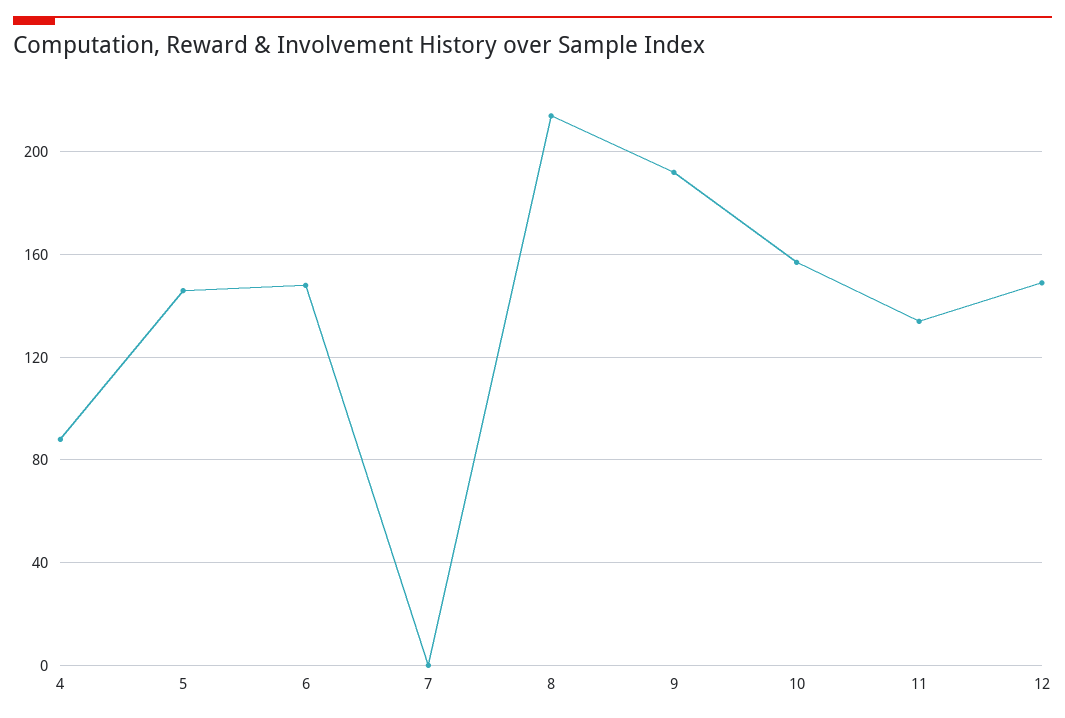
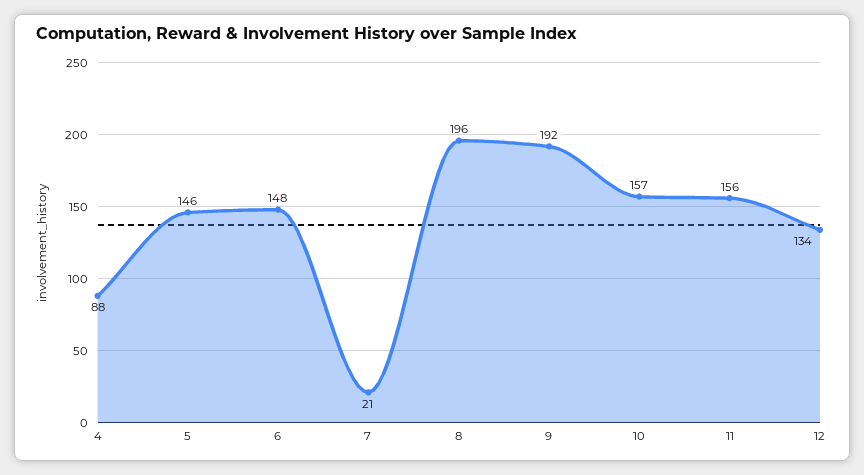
  {
    "4": 88,
    "5": 146,
    "6": 148,
-   "7": 0,
+   "7": 21,
-   "8": 215,
+   "8": 196,
    "9": 192,
    "10": 157,
-   "11": 135,
+   "11": 156,
-   "12": 150
+   "12": 134
  }

